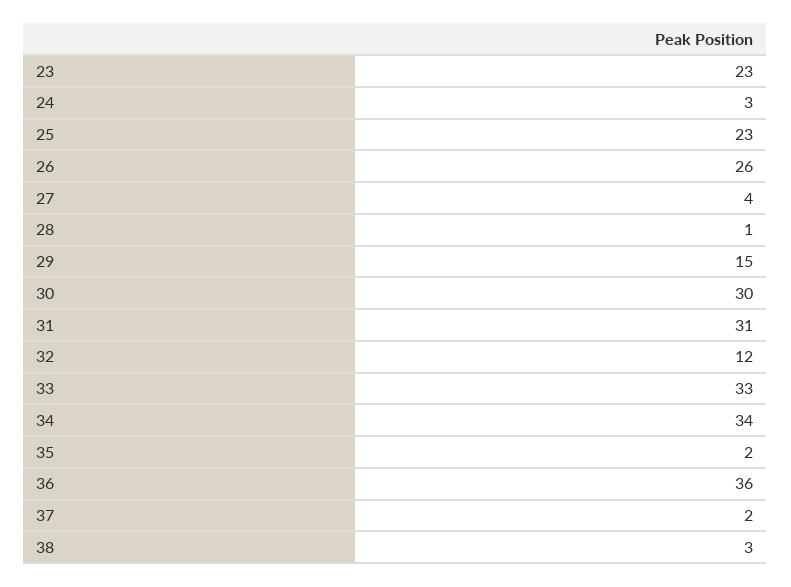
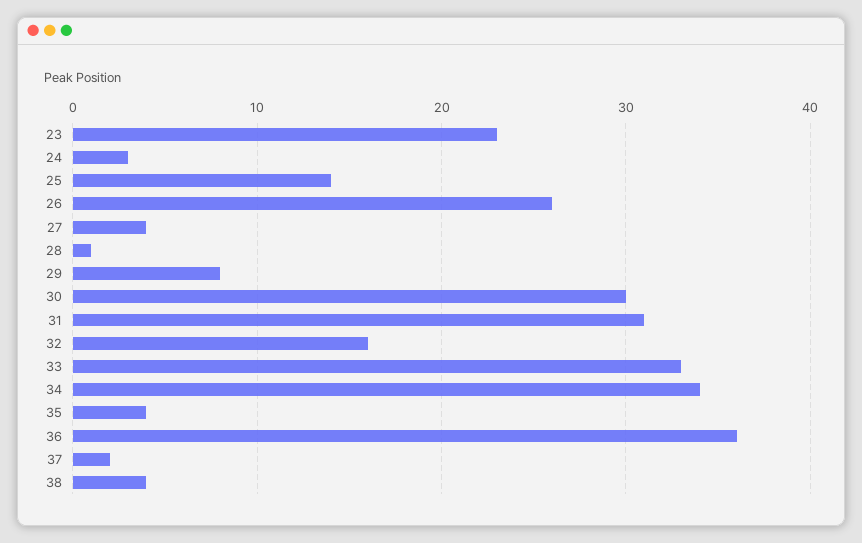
  {
    "23": 23,
    "24": 3,
-   "25": 23,
+   "25": 14,
    "26": 26,
    "27": 4,
    "28": 1,
-   "29": 15,
+   "29": 8,
    "30": 30,
    "31": 31,
-   "32": 12,
+   "32": 16,
    "33": 33,
    "34": 34,
-   "35": 2,
+   "35": 4,
    "36": 36,
    "37": 2,
-   "38": 3
+   "38": 4
  }

